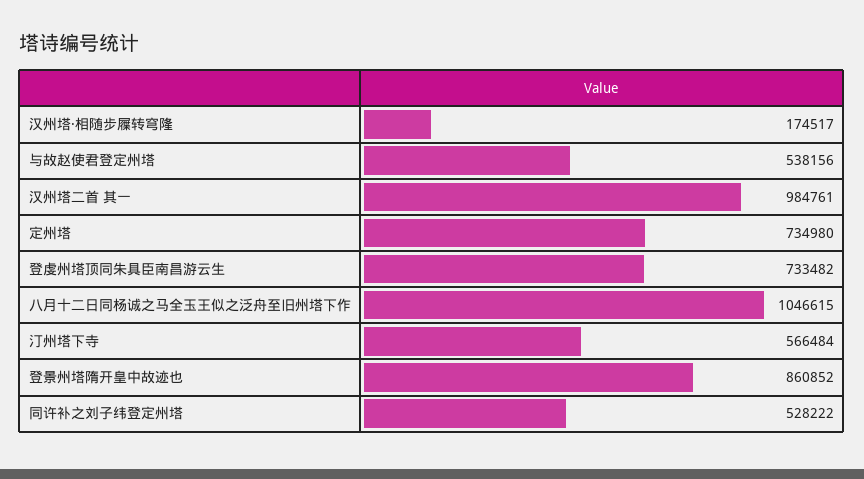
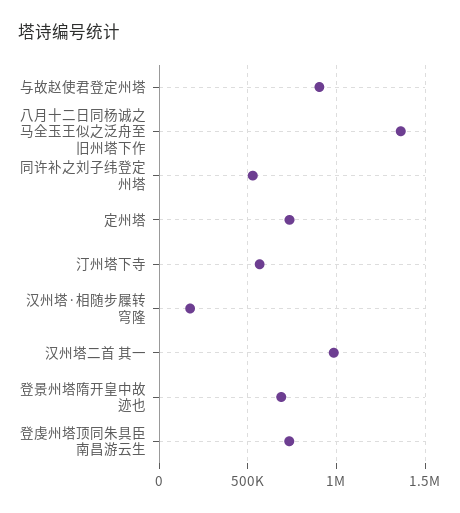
  {
    "汉州塔·相随步屧转穹隆": 174517,
-   "与故赵使君登定州塔": 538156,
+   "与故赵使君登定州塔": 900000,
    "汉州塔二首 其一": 984761,
    "定州塔": 734980,
    "登虔州塔顶同朱具臣南昌游云生": 733482,
-   "八月十二日同杨诚之马全玉王似之泛舟至旧州塔下作": 1046615,
+   "八月十二日同杨诚之马全玉王似之泛舟至旧州塔下作": 1350000,
    "汀州塔下寺": 566484,
-   "登景州塔隋开皇中故迹也": 860852,
+   "登景州塔隋开皇中故迹也": 700000,
    "同许补之刘子纬登定州塔": 528222
  }

